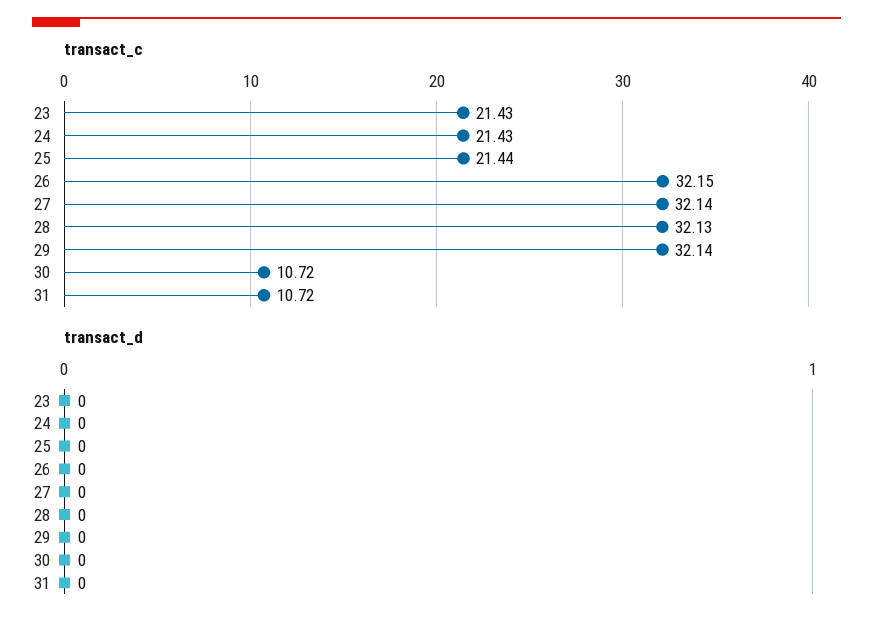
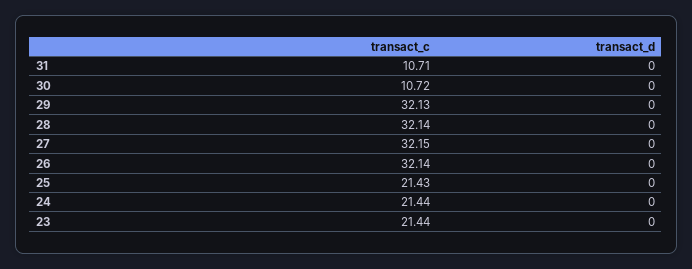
  {
    "transact_c": {
-     "23": 21.43,
+     "23": 21.44,
-     "24": 21.43,
+     "24": 21.44,
-     "25": 21.44,
+     "25": 21.43,
-     "26": 32.15,
+     "26": 32.14,
-     "27": 32.14,
+     "27": 32.15,
-     "28": 32.13,
+     "28": 32.14,
-     "29": 32.14,
+     "29": 32.13,
      "30": 10.72,
-     "31": 10.72
+     "31": 10.71
    },
    "transact_d": {
      "23": 0,
      "24": 0,
      "25": 0,
      "26": 0,
      "27": 0,
      "28": 0,
      "29": 0,
      "30": 0,
      "31": 0
    }
  }

